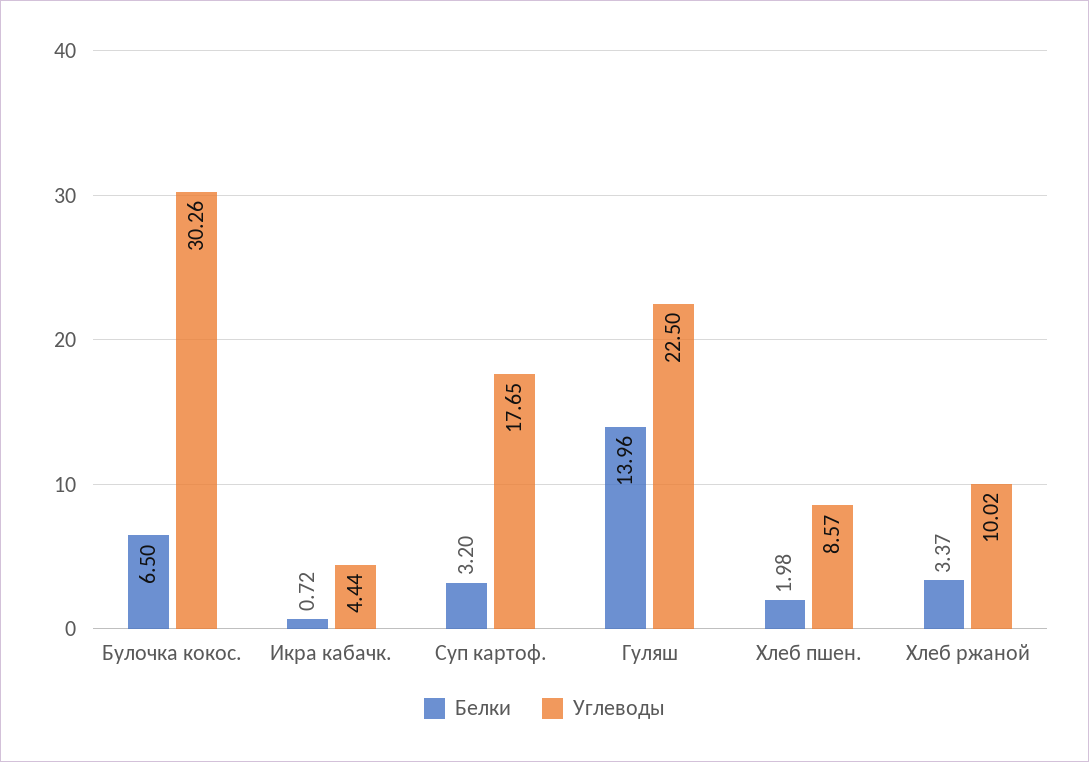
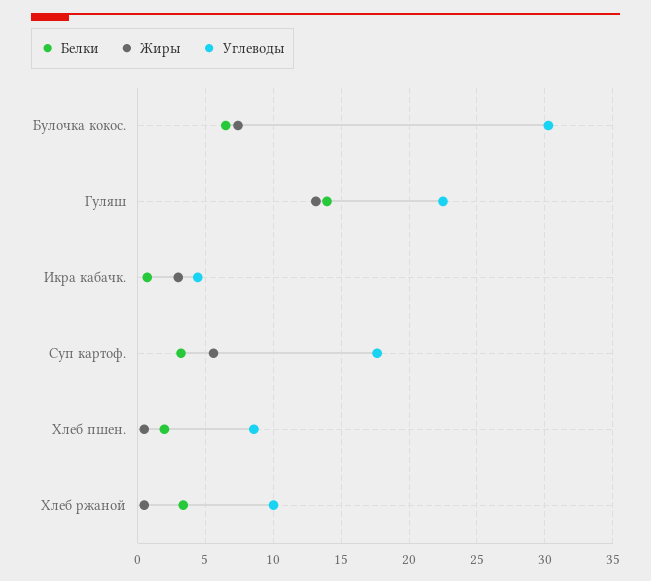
  {
    "Белки": {
      "Булочка кокос.": 6.5,
      "Икра кабачк.": 0.72,
      "Суп картоф.": 3.2,
      "Гуляш": 13.96,
      "Хлеб пшен.": 1.98,
      "Хлеб ржаной": 3.37
    },
    "Углеводы": {
      "Булочка кокос.": 30.26,
      "Икра кабачк.": 4.44,
      "Суп картоф.": 17.65,
      "Гуляш": 22.5,
      "Хлеб пшен.": 8.57,
      "Хлеб ржаной": 10.02
-   }
+   },
+   "Жиры": {
+     "Булочка кокос.": 7.5,
+     "Гуляш": 13,
+     "Икра кабачк.": 3,
+     "Суп картоф.": 5.5,
+     "Хлеб пшен.": 0.5,
+     "Хлеб ржаной": 0.5
+   }
  }

